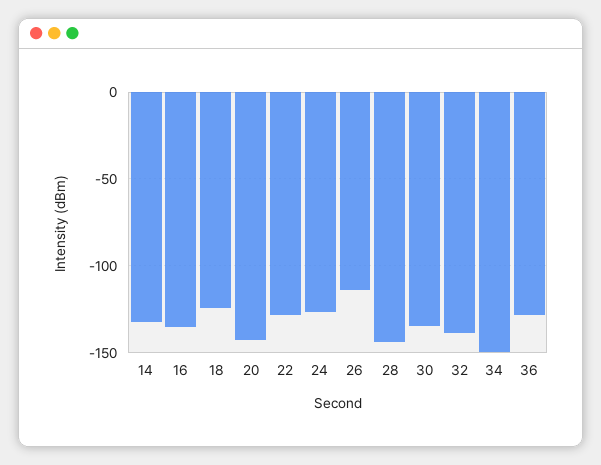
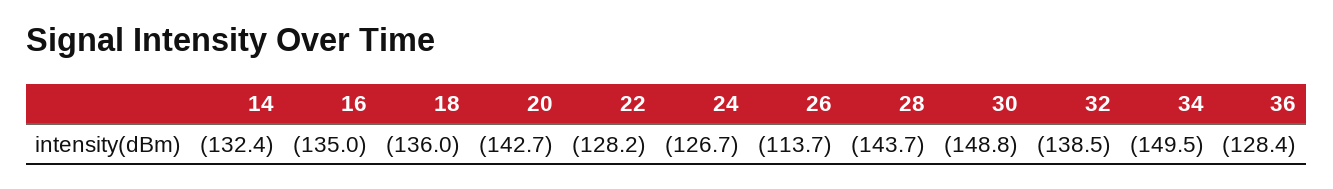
  {
    "14": -132.4,
    "16": -135,
-   "18": -125,
+   "18": -136,
    "20": -142.7,
    "22": -128.2,
    "24": -126.7,
    "26": -113.7,
    "28": -143.7,
-   "30": -135,
+   "30": -148.8,
    "32": -138.5,
    "34": -149.5,
    "36": -128.4
  }

